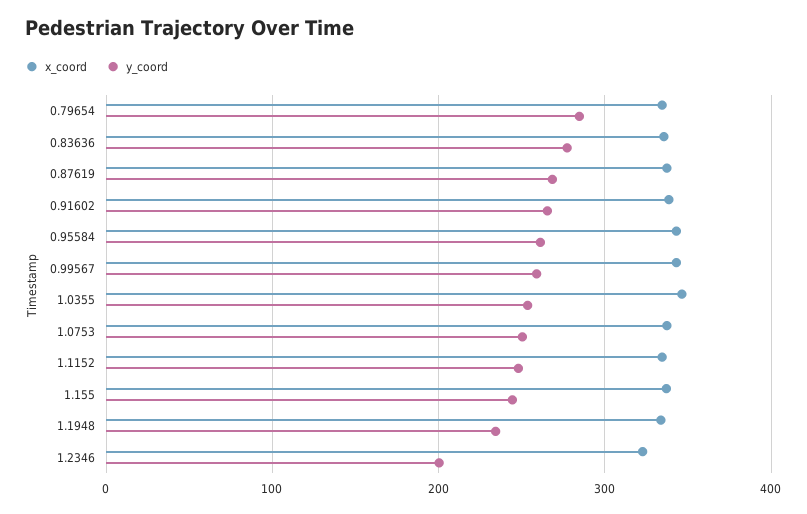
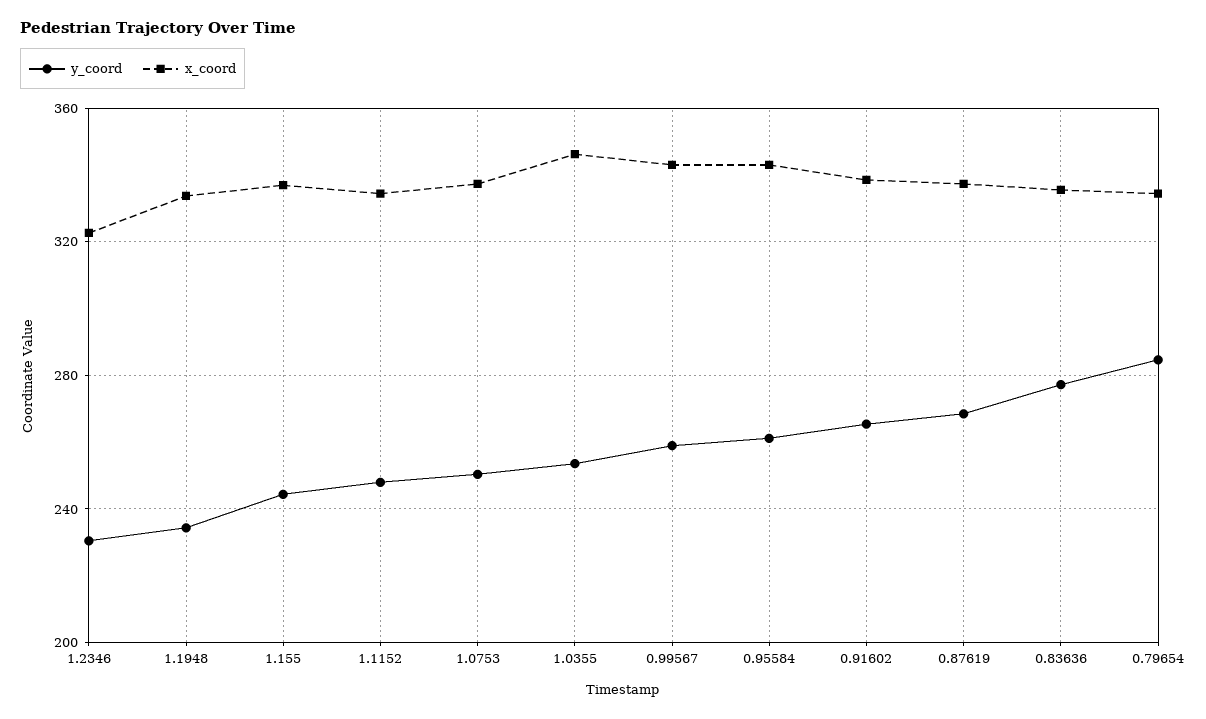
  {
    "x_coord": {
      "0.79654": 335,
      "0.83636": 335,
      "0.87619": 335,
      "0.91602": 340,
      "0.95584": 345,
      "0.99567": 345,
      "1.0355": 345,
      "1.0753": 335,
      "1.1152": 335,
      "1.155": 335,
      "1.1948": 335,
      "1.2346": 325
    },
    "y_coord": {
      "0.79654": 285,
      "0.83636": 275,
      "0.87619": 270,
      "0.91602": 265,
      "0.95584": 260,
      "0.99567": 260,
      "1.0355": 255,
      "1.0753": 250,
      "1.1152": 250,
      "1.155": 245,
      "1.1948": 235,
-     "1.2346": 200
+     "1.2346": 230
    }
  }

